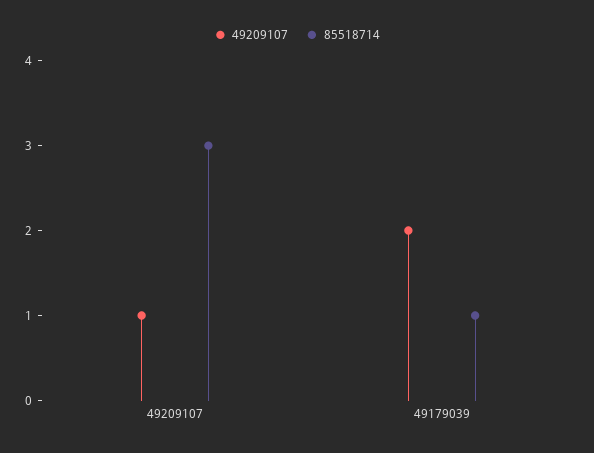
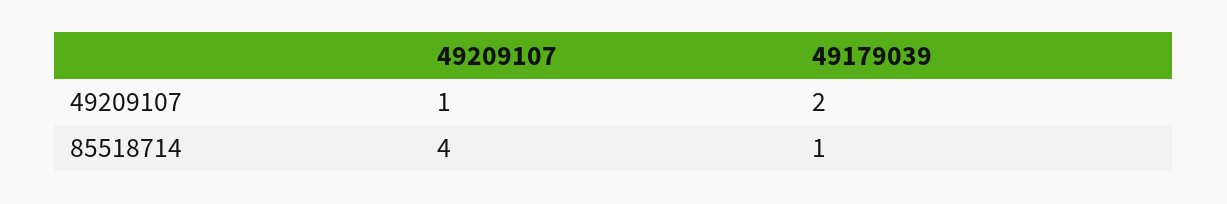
  {
    "49209107": {
      "49209107": 1,
      "49179039": 2
    },
    "85518714": {
-     "49209107": 3,
+     "49209107": 4,
      "49179039": 1
    }
  }

